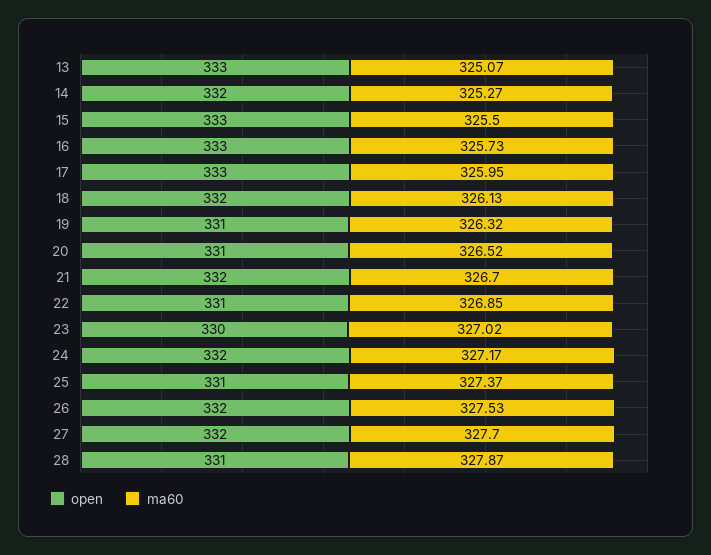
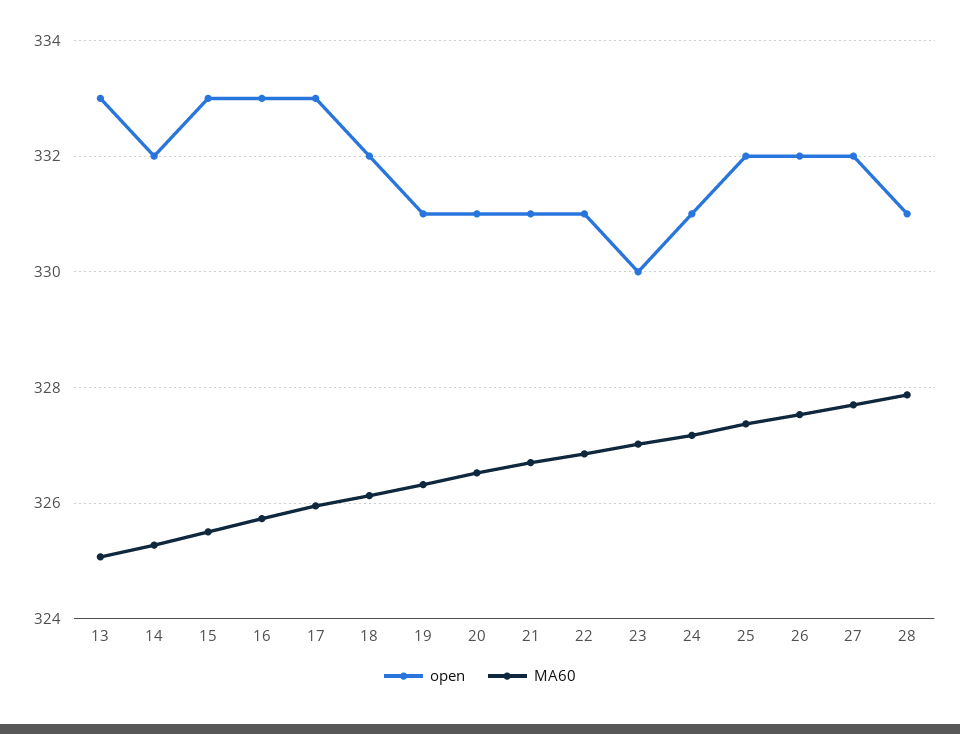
  {
    "open": {
      "13": 333,
      "14": 332,
      "15": 333,
      "16": 333,
      "17": 333,
      "18": 332,
      "19": 331,
      "20": 331,
-     "21": 332,
+     "21": 331,
      "22": 331,
      "23": 330,
-     "24": 332,
+     "24": 331,
-     "25": 331,
+     "25": 332,
      "26": 332,
      "27": 332,
      "28": 331
    },
    "ma60": {
      "13": 325.07,
      "14": 325.27,
      "15": 325.5,
      "16": 325.73,
      "17": 325.95,
      "18": 326.13,
      "19": 326.32,
      "20": 326.52,
      "21": 326.7,
      "22": 326.85,
      "23": 327.02,
      "24": 327.17,
      "25": 327.37,
      "26": 327.53,
      "27": 327.7,
      "28": 327.87
    }
  }

